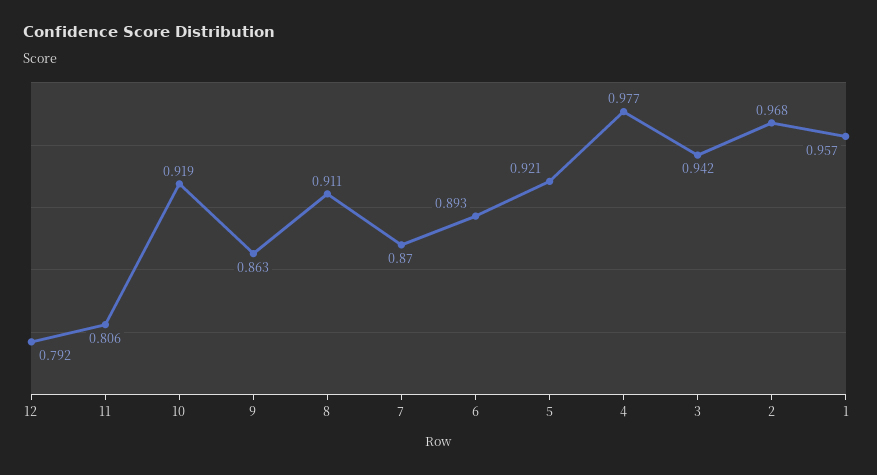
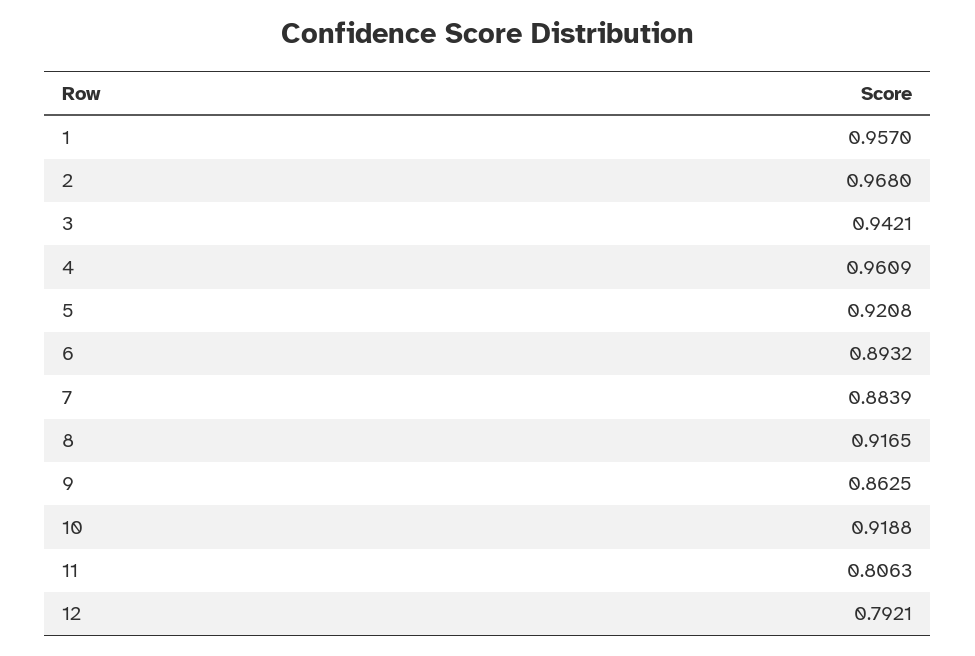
  {
    "12": 0.7921,
    "11": 0.8063,
    "10": 0.9188,
    "9": 0.8625,
-   "8": 0.911,
+   "8": 0.9165,
-   "7": 0.87,
+   "7": 0.8839,
    "6": 0.8932,
    "5": 0.9208,
-   "4": 0.977,
+   "4": 0.9609,
    "3": 0.9421,
    "2": 0.968,
    "1": 0.957
  }

